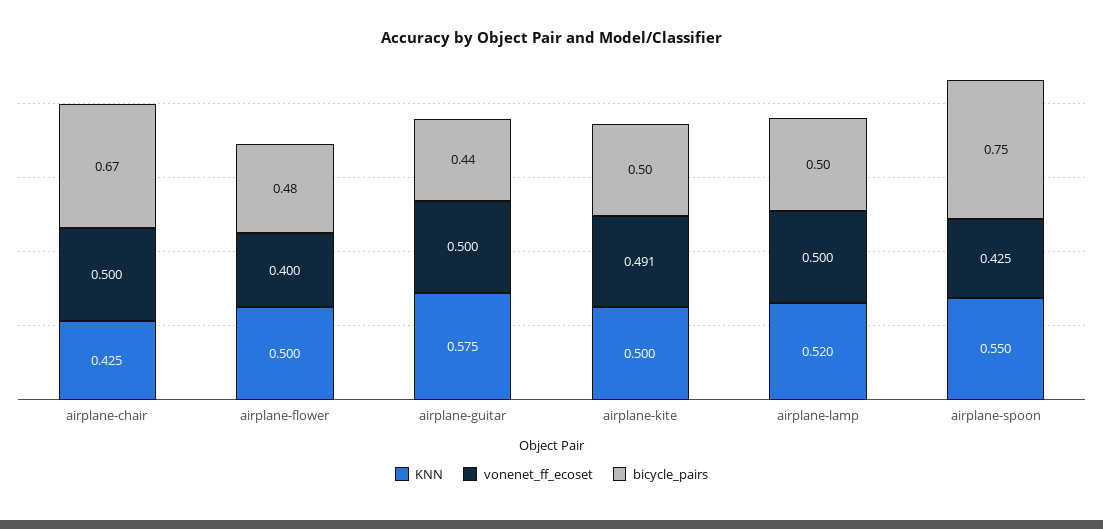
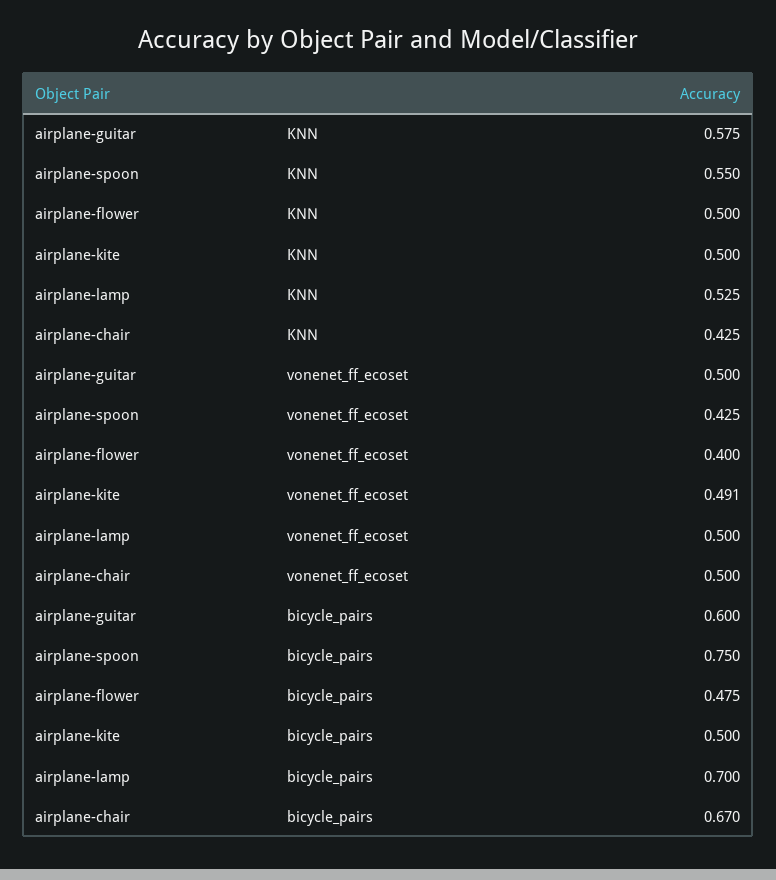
  {
    "KNN": {
      "airplane-chair": 0.425,
      "airplane-flower": 0.5,
      "airplane-guitar": 0.575,
      "airplane-kite": 0.5,
-     "airplane-lamp": 0.52,
+     "airplane-lamp": 0.525,
      "airplane-spoon": 0.55
    },
    "vonenet_ff_ecoset": {
      "airplane-chair": 0.5,
      "airplane-flower": 0.4,
      "airplane-guitar": 0.5,
      "airplane-kite": 0.491,
      "airplane-lamp": 0.5,
      "airplane-spoon": 0.425
    },
    "bicycle_pairs": {
      "airplane-chair": 0.67,
      "airplane-flower": 0.475,
-     "airplane-guitar": 0.44,
+     "airplane-guitar": 0.6,
      "airplane-kite": 0.5,
-     "airplane-lamp": 0.5,
+     "airplane-lamp": 0.7,
      "airplane-spoon": 0.75
    }
  }

